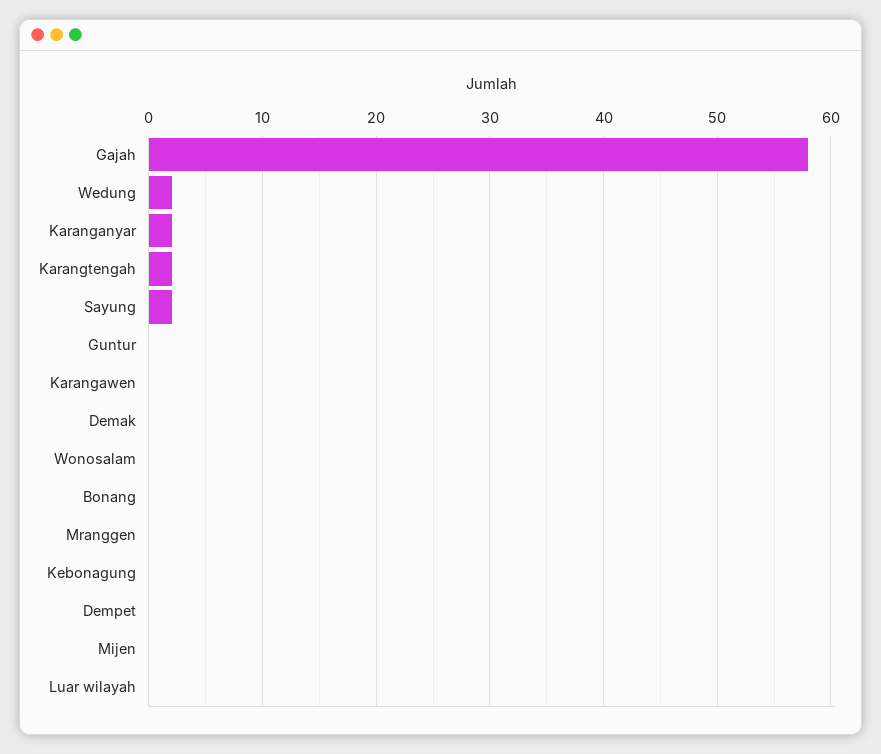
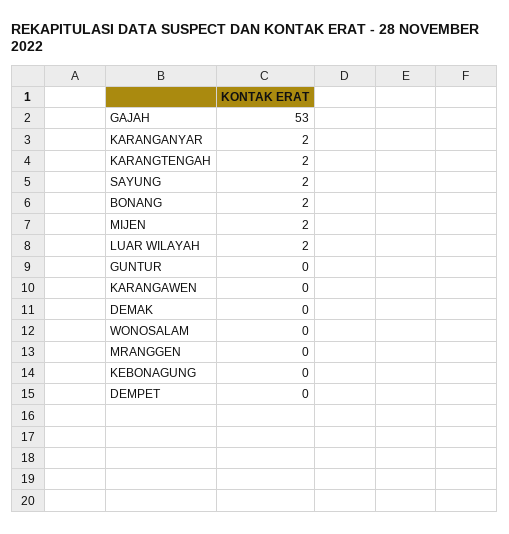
  {
-   "Gajah": 58,
+   "Gajah": 53,
-   "Wedung": 2,
    "Karanganyar": 2,
    "Karangtengah": 2,
    "Sayung": 2,
    "Guntur": 0,
    "Karangawen": 0,
    "Demak": 0,
    "Wonosalam": 0,
-   "Bonang": 0,
+   "Bonang": 2,
    "Mranggen": 0,
    "Kebonagung": 0,
    "Dempet": 0,
-   "Mijen": 0,
+   "Mijen": 2,
-   "Luar wilayah": 0
+   "Luar wilayah": 2
  }

